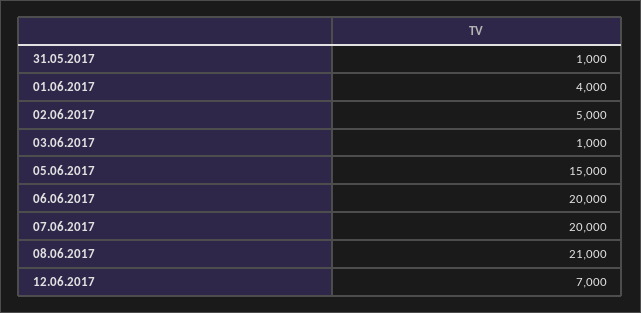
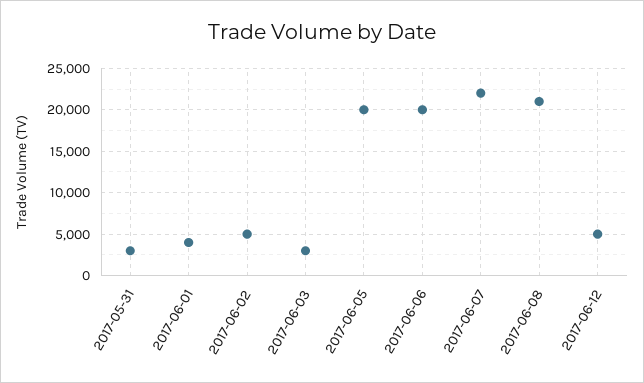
  {
-   "31.05.2017": 1000,
+   "31.05.2017": 3000,
    "01.06.2017": 4000,
    "02.06.2017": 5000,
-   "03.06.2017": 1000,
+   "03.06.2017": 3000,
-   "05.06.2017": 15000,
+   "05.06.2017": 20000,
    "06.06.2017": 20000,
-   "07.06.2017": 20000,
+   "07.06.2017": 22000,
    "08.06.2017": 21000,
-   "12.06.2017": 7000
+   "12.06.2017": 5000
  }

